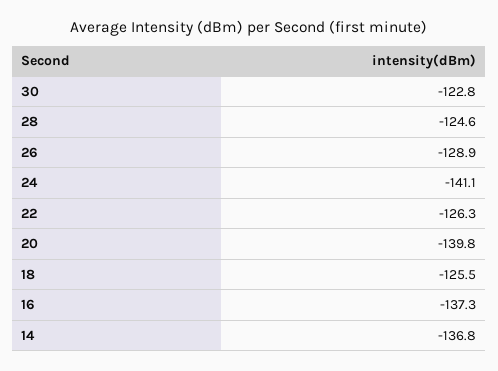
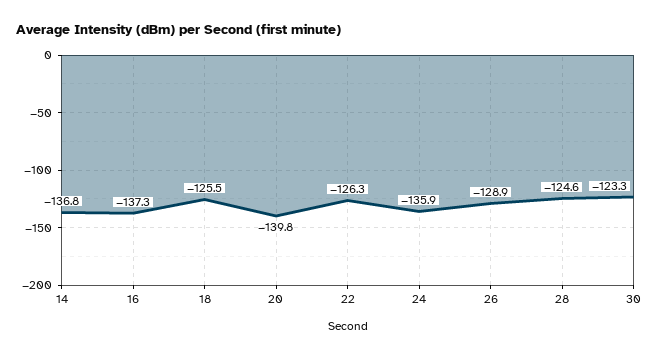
  {
-   "30": -122.8,
+   "30": -123.3,
    "28": -124.6,
    "26": -128.9,
-   "24": -141.1,
+   "24": -135.9,
    "22": -126.3,
    "20": -139.8,
    "18": -125.5,
    "16": -137.3,
    "14": -136.8
  }

